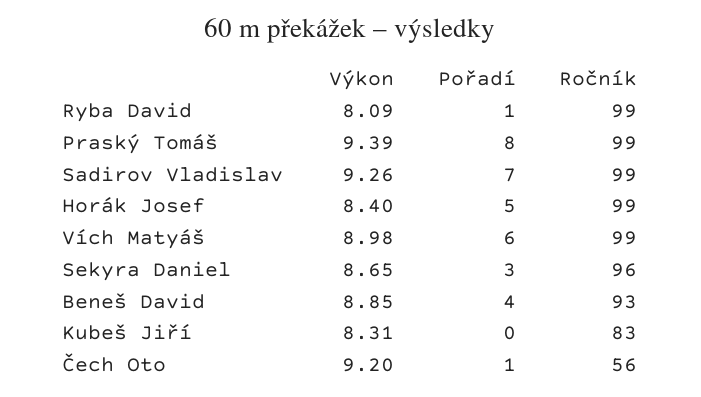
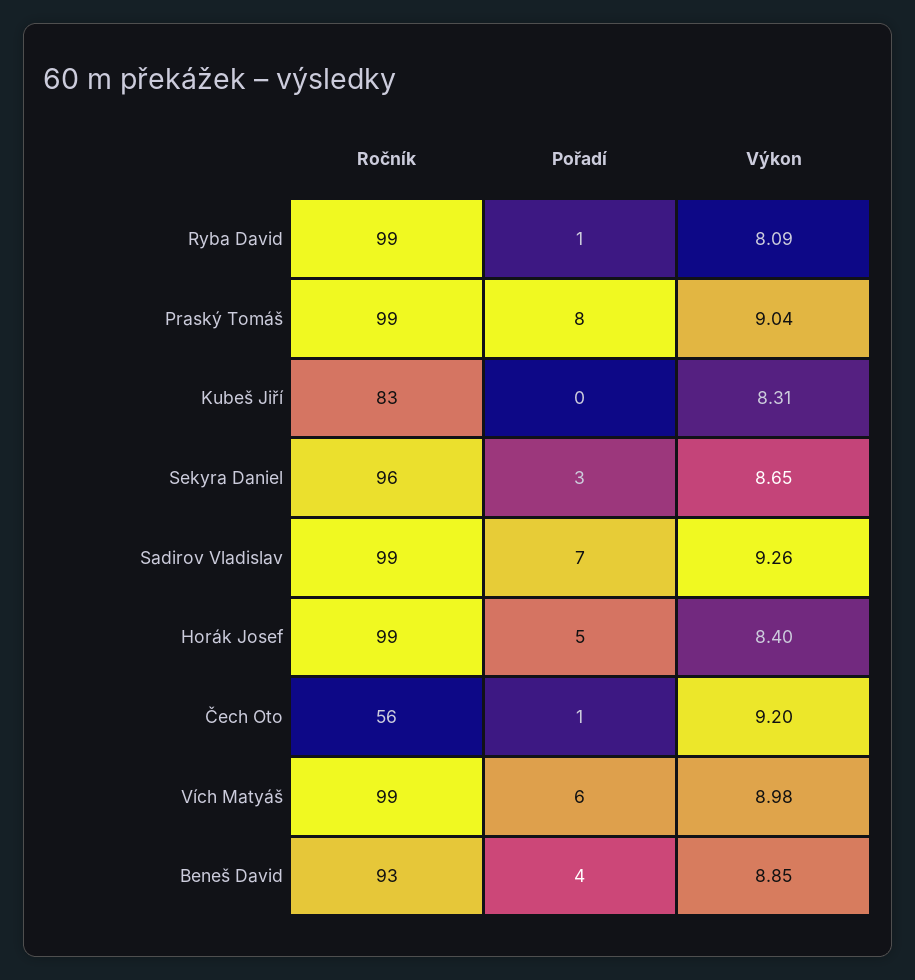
  {
    "Výkon": {
      "Ryba David": 8.09,
-     "Praský Tomáš": 9.39,
+     "Praský Tomáš": 9.04,
      "Sadirov Vladislav": 9.26,
      "Horák Josef": 8.4,
      "Vích Matyáš": 8.98,
      "Sekyra Daniel": 8.65,
      "Beneš David": 8.85,
      "Kubeš Jiří": 8.31,
      "Čech Oto": 9.2
    },
    "Pořadí": {
      "Ryba David": 1,
      "Praský Tomáš": 8,
      "Sadirov Vladislav": 7,
      "Horák Josef": 5,
      "Vích Matyáš": 6,
      "Sekyra Daniel": 3,
      "Beneš David": 4,
      "Kubeš Jiří": 0,
      "Čech Oto": 1
    },
    "Ročník": {
      "Ryba David": 99,
      "Praský Tomáš": 99,
      "Sadirov Vladislav": 99,
      "Horák Josef": 99,
      "Vích Matyáš": 99,
      "Sekyra Daniel": 96,
      "Beneš David": 93,
      "Kubeš Jiří": 83,
      "Čech Oto": 56
    }
  }

